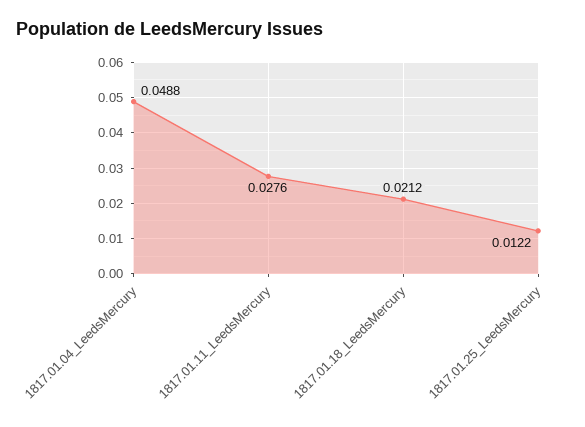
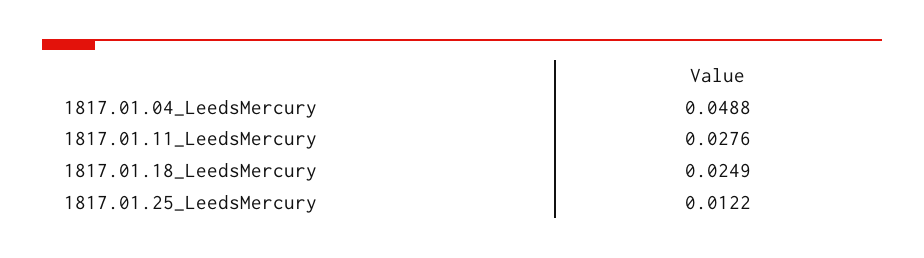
  {
    "1817.01.04_LeedsMercury": 0.0488,
    "1817.01.11_LeedsMercury": 0.0276,
-   "1817.01.18_LeedsMercury": 0.0212,
+   "1817.01.18_LeedsMercury": 0.0249,
    "1817.01.25_LeedsMercury": 0.0122
  }

